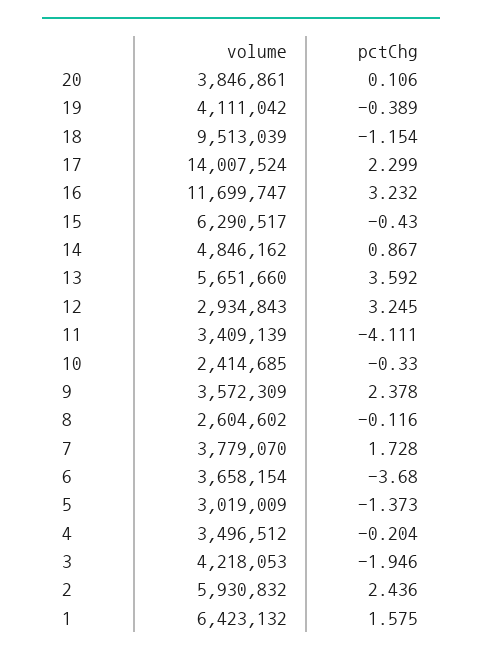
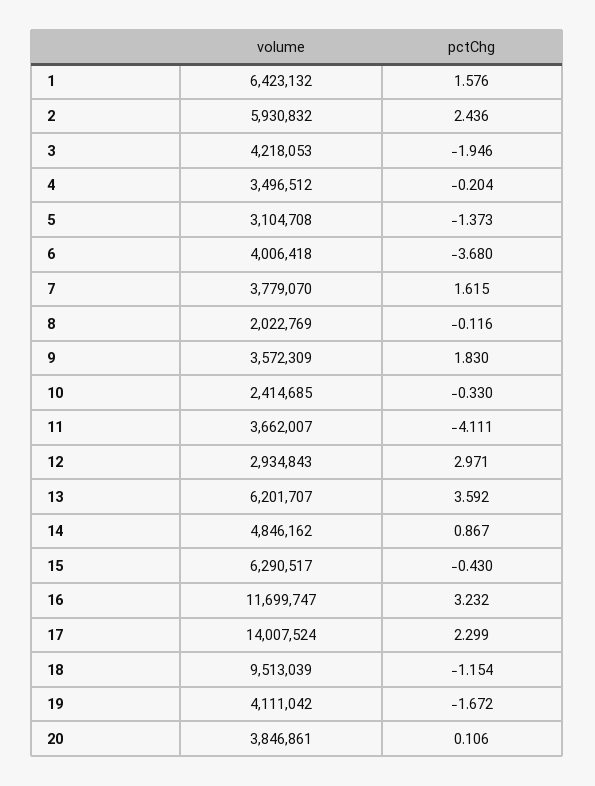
  {
    "volume": {
      "20": 3846861,
      "19": 4111042,
      "18": 9513039,
      "17": 14007524,
      "16": 11699747,
      "15": 6290517,
      "14": 4846162,
-     "13": 5651660,
+     "13": 6201707,
      "12": 2934843,
-     "11": 3409139,
+     "11": 3662007,
      "10": 2414685,
      "9": 3572309,
-     "8": 2604602,
+     "8": 2022769,
      "7": 3779070,
-     "6": 3658154,
+     "6": 4006418,
-     "5": 3019009,
+     "5": 3104708,
      "4": 3496512,
      "3": 4218053,
      "2": 5930832,
      "1": 6423132
    },
    "pctChg": {
      "20": 0.106,
-     "19": -0.389,
+     "19": -1.672,
      "18": -1.154,
      "17": 2.299,
      "16": 3.232,
      "15": -0.43,
      "14": 0.867,
      "13": 3.592,
-     "12": 3.245,
+     "12": 2.971,
      "11": -4.111,
      "10": -0.33,
-     "9": 2.378,
+     "9": 1.83,
      "8": -0.116,
-     "7": 1.728,
+     "7": 1.615,
      "6": -3.68,
      "5": -1.373,
      "4": -0.204,
      "3": -1.946,
      "2": 2.436,
-     "1": 1.575
+     "1": 1.576
    }
  }

